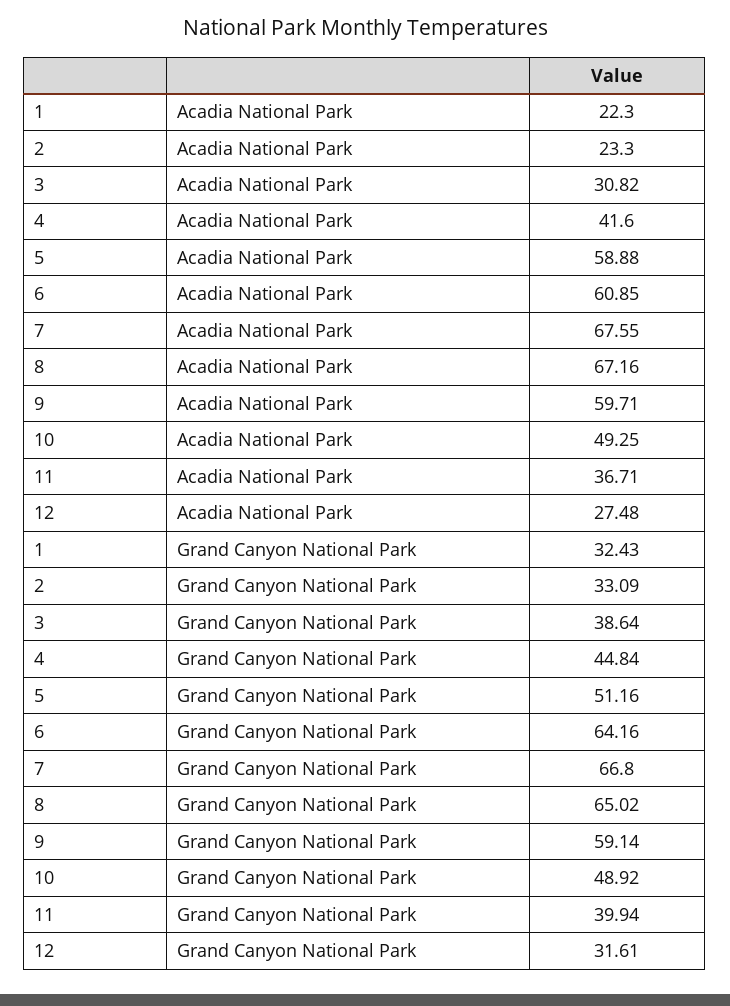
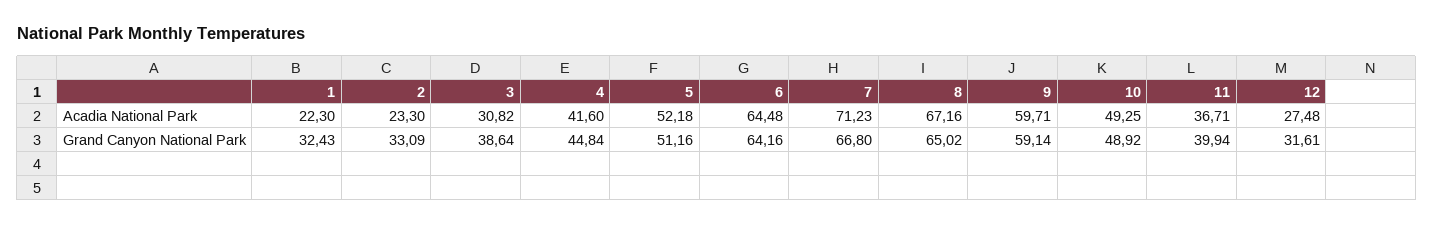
  {
    "1": {
      "Acadia National Park": 22.3,
      "Grand Canyon National Park": 32.43
    },
    "2": {
      "Acadia National Park": 23.3,
      "Grand Canyon National Park": 33.09
    },
    "3": {
      "Acadia National Park": 30.82,
      "Grand Canyon National Park": 38.64
    },
    "4": {
      "Acadia National Park": 41.6,
      "Grand Canyon National Park": 44.84
    },
    "5": {
-     "Acadia National Park": 58.88,
+     "Acadia National Park": 52.18,
      "Grand Canyon National Park": 51.16
    },
    "6": {
-     "Acadia National Park": 60.85,
+     "Acadia National Park": 64.48,
      "Grand Canyon National Park": 64.16
    },
    "7": {
-     "Acadia National Park": 67.55,
+     "Acadia National Park": 71.23,
      "Grand Canyon National Park": 66.8
    },
    "8": {
      "Acadia National Park": 67.16,
      "Grand Canyon National Park": 65.02
    },
    "9": {
      "Acadia National Park": 59.71,
      "Grand Canyon National Park": 59.14
    },
    "10": {
      "Acadia National Park": 49.25,
      "Grand Canyon National Park": 48.92
    },
    "11": {
      "Acadia National Park": 36.71,
      "Grand Canyon National Park": 39.94
    },
    "12": {
      "Acadia National Park": 27.48,
      "Grand Canyon National Park": 31.61
    }
  }

